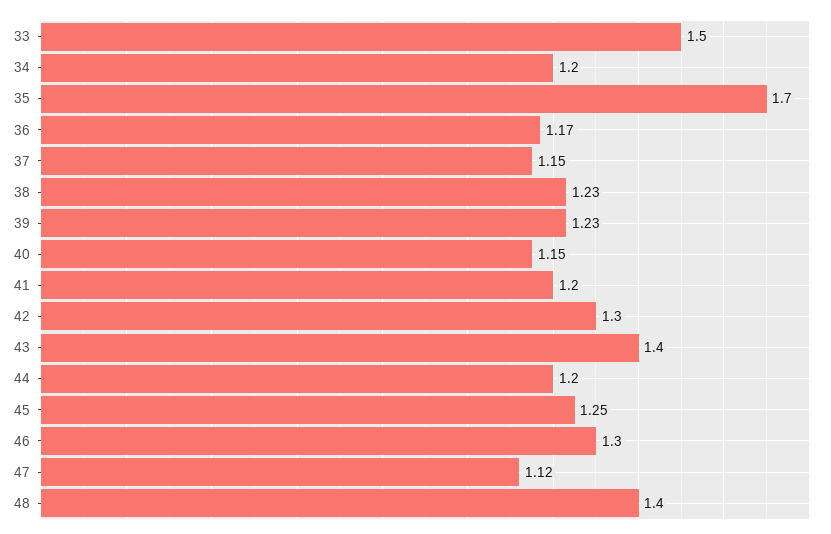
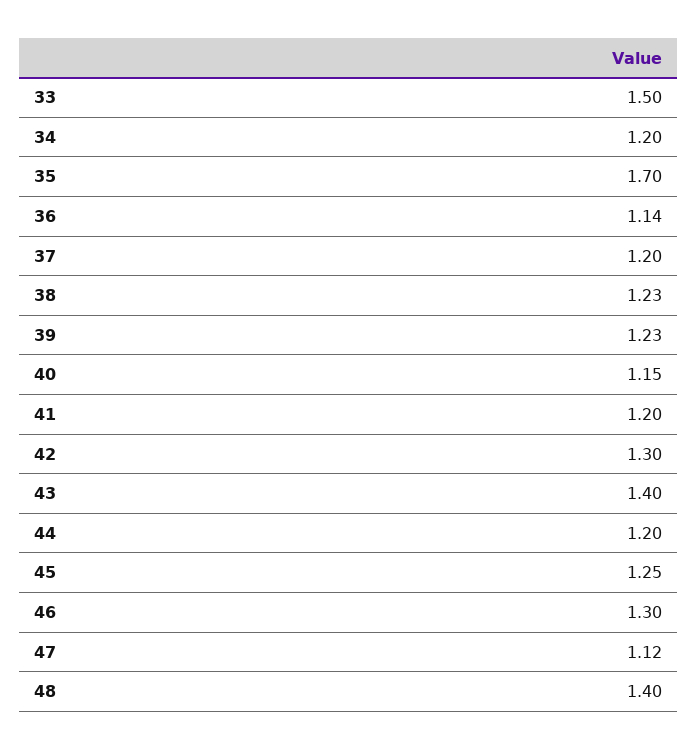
  {
    "33": 1.5,
    "34": 1.2,
    "35": 1.7,
-   "36": 1.17,
+   "36": 1.14,
-   "37": 1.15,
+   "37": 1.2,
    "38": 1.23,
    "39": 1.23,
    "40": 1.15,
    "41": 1.2,
    "42": 1.3,
    "43": 1.4,
    "44": 1.2,
    "45": 1.25,
    "46": 1.3,
    "47": 1.12,
    "48": 1.4
  }

